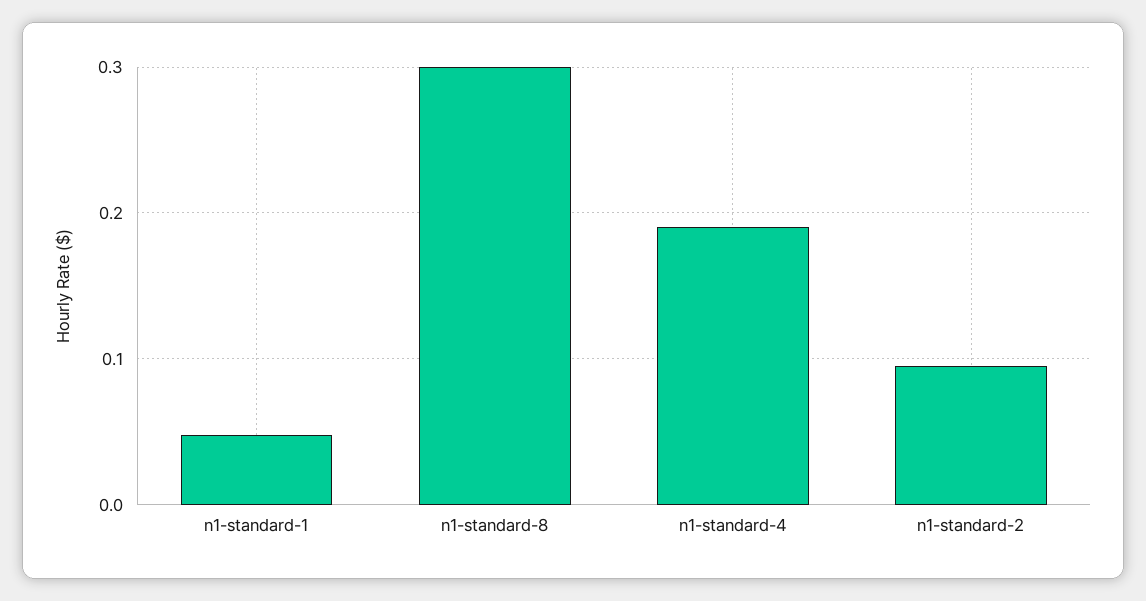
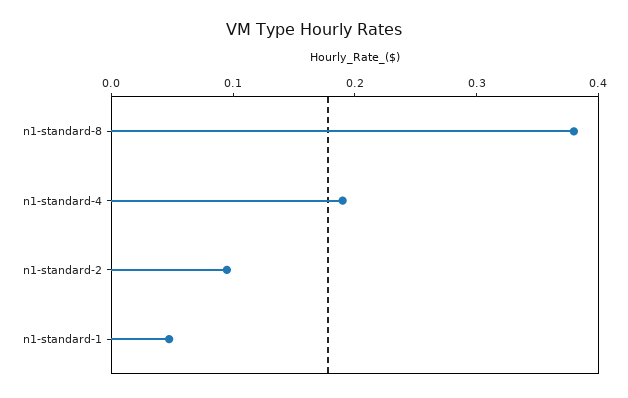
  {
    "n1-standard-1": 0.05,
-   "n1-standard-8": 0.3,
+   "n1-standard-8": 0.38,
    "n1-standard-4": 0.19,
    "n1-standard-2": 0.1
  }

